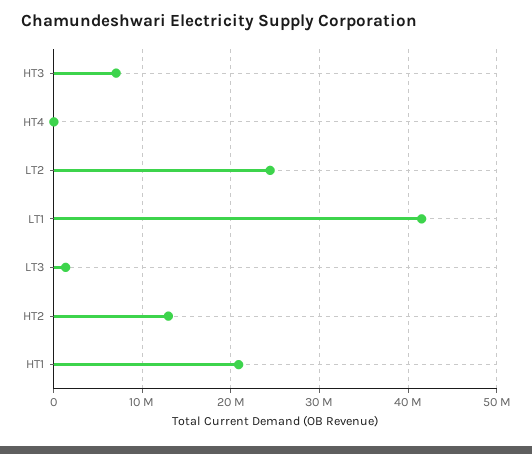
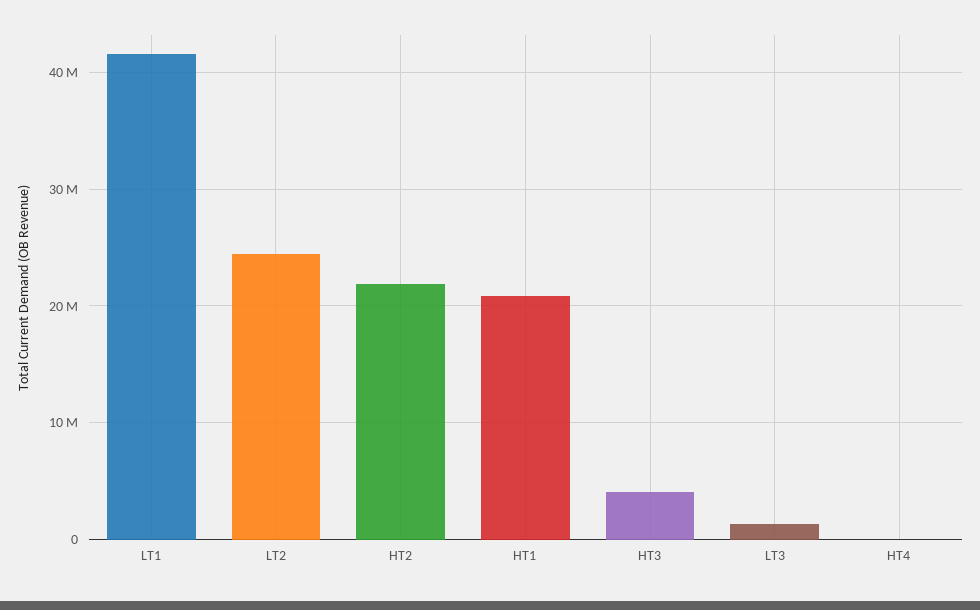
  {
-   "HT3": 7000000,
+   "HT3": 4000000,
    "HT4": 0,
    "LT2": 24000000,
    "LT1": 42000000,
    "LT3": 1000000,
-   "HT2": 13000000,
+   "HT2": 22000000,
    "HT1": 21000000
  }

